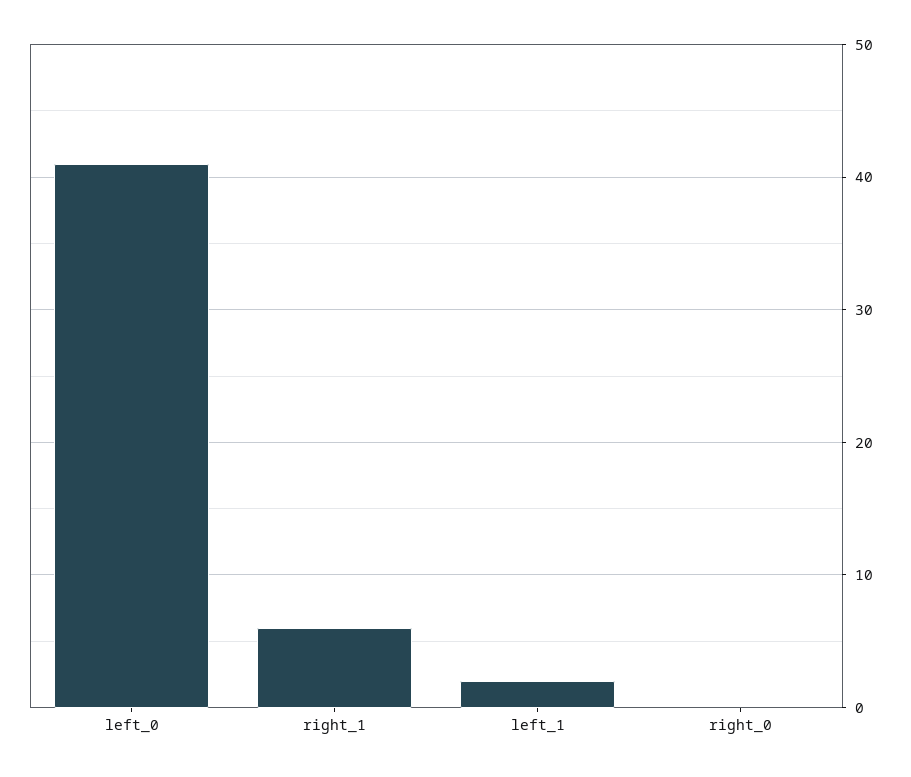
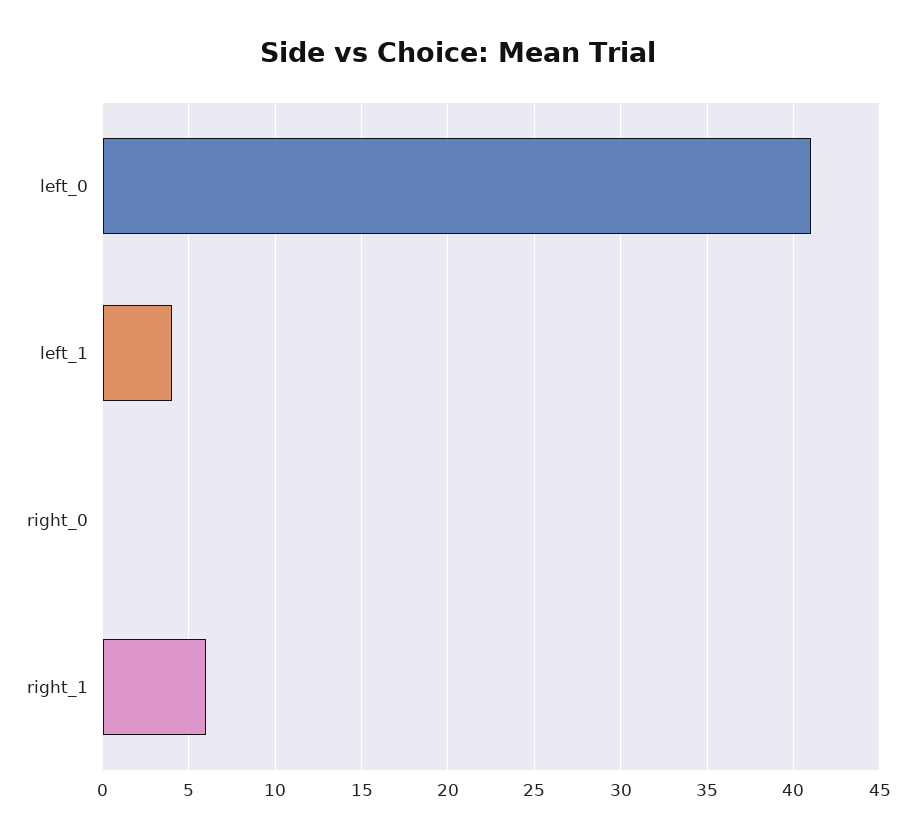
  {
    "left_0": 41,
    "right_1": 6,
-   "left_1": 2,
+   "left_1": 4,
    "right_0": 0
  }

